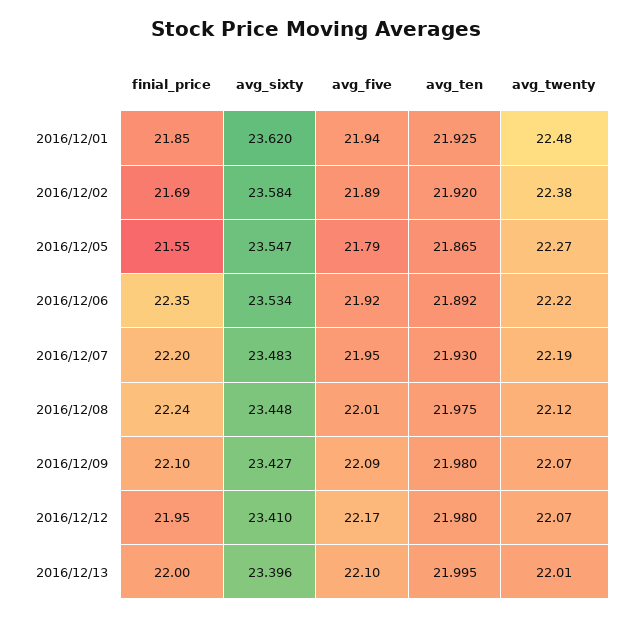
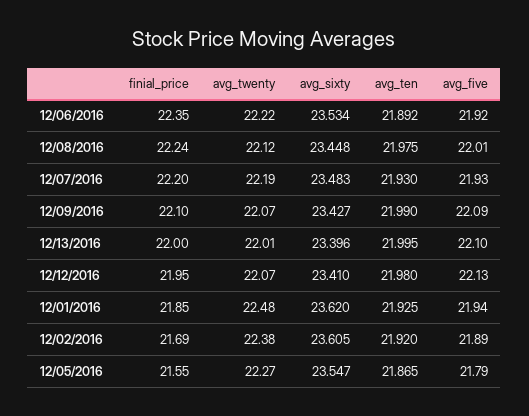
  {
    "finial_price": {
      "2016/12/01": 21.85,
      "2016/12/02": 21.69,
      "2016/12/05": 21.55,
      "2016/12/06": 22.35,
      "2016/12/07": 22.2,
      "2016/12/08": 22.24,
      "2016/12/09": 22.1,
      "2016/12/12": 21.95,
      "2016/12/13": 22
    },
    "avg_sixty": {
      "2016/12/01": 23.62,
-     "2016/12/02": 23.584,
+     "2016/12/02": 23.605,
      "2016/12/05": 23.547,
      "2016/12/06": 23.534,
      "2016/12/07": 23.483,
      "2016/12/08": 23.448,
      "2016/12/09": 23.427,
      "2016/12/12": 23.41,
      "2016/12/13": 23.396
    },
    "avg_five": {
      "2016/12/01": 21.94,
      "2016/12/02": 21.89,
      "2016/12/05": 21.79,
      "2016/12/06": 21.92,
-     "2016/12/07": 21.95,
+     "2016/12/07": 21.93,
      "2016/12/08": 22.01,
      "2016/12/09": 22.09,
-     "2016/12/12": 22.17,
+     "2016/12/12": 22.13,
      "2016/12/13": 22.1
    },
    "avg_ten": {
      "2016/12/01": 21.925,
      "2016/12/02": 21.92,
      "2016/12/05": 21.865,
      "2016/12/06": 21.892,
      "2016/12/07": 21.93,
      "2016/12/08": 21.975,
-     "2016/12/09": 21.98,
+     "2016/12/09": 21.99,
      "2016/12/12": 21.98,
      "2016/12/13": 21.995
    },
    "avg_twenty": {
      "2016/12/01": 22.48,
      "2016/12/02": 22.38,
      "2016/12/05": 22.27,
      "2016/12/06": 22.22,
      "2016/12/07": 22.19,
      "2016/12/08": 22.12,
      "2016/12/09": 22.07,
      "2016/12/12": 22.07,
      "2016/12/13": 22.01
    }
  }

